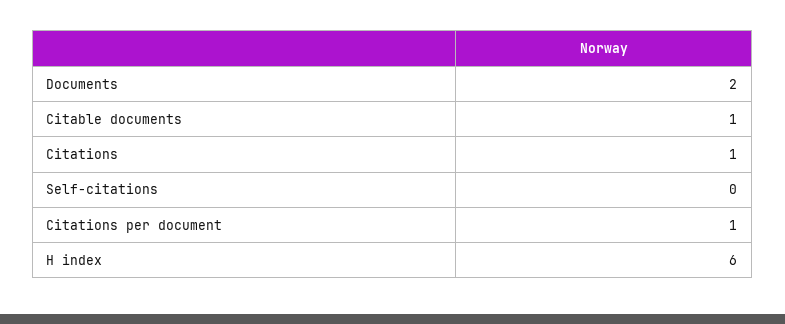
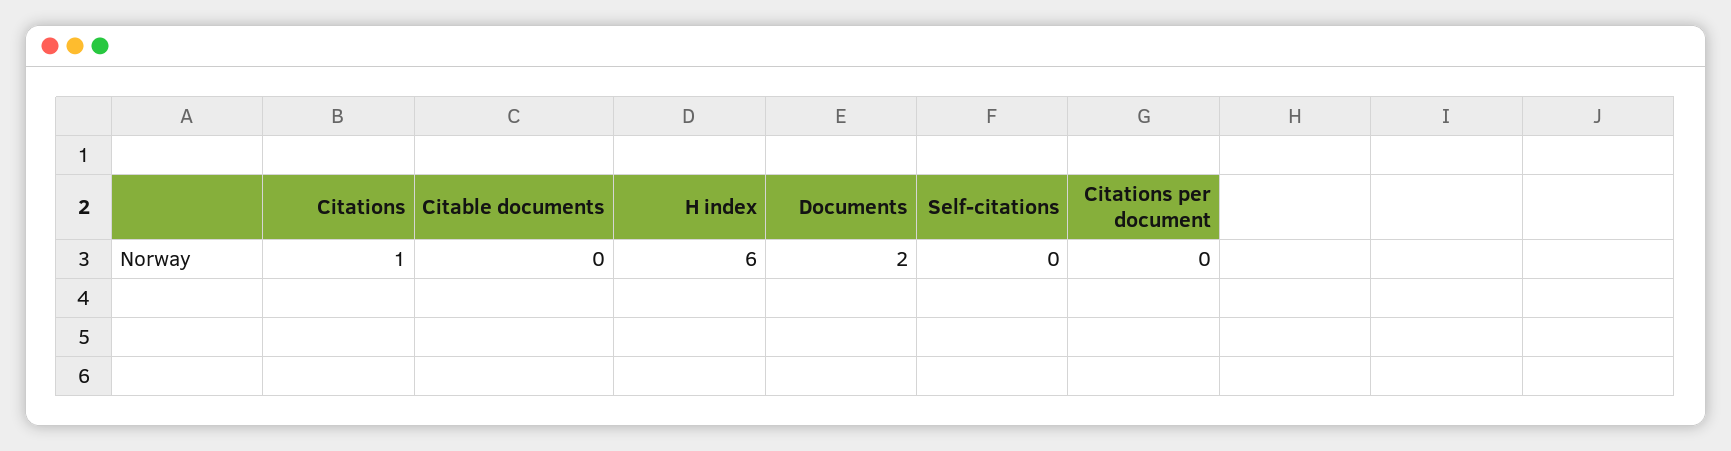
  {
    "Documents": 2,
-   "Citable documents": 1,
+   "Citable documents": 0,
    "Citations": 1,
    "Self-citations": 0,
-   "Citations per document": 1,
+   "Citations per document": 0,
    "H index": 6
  }

